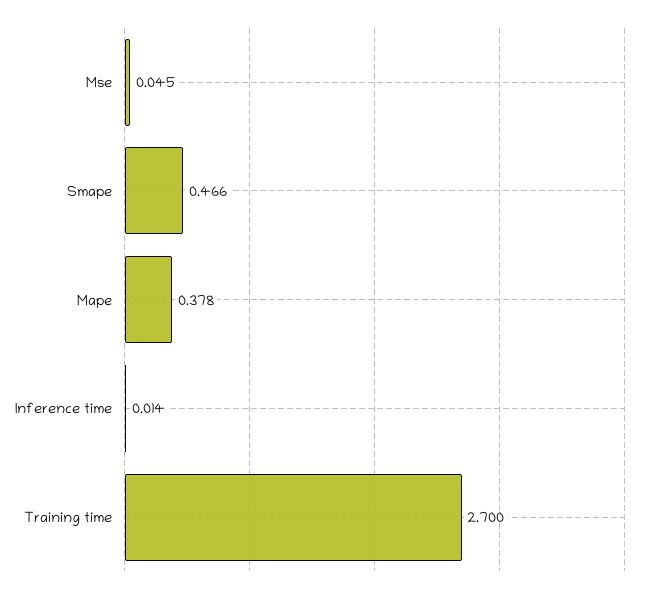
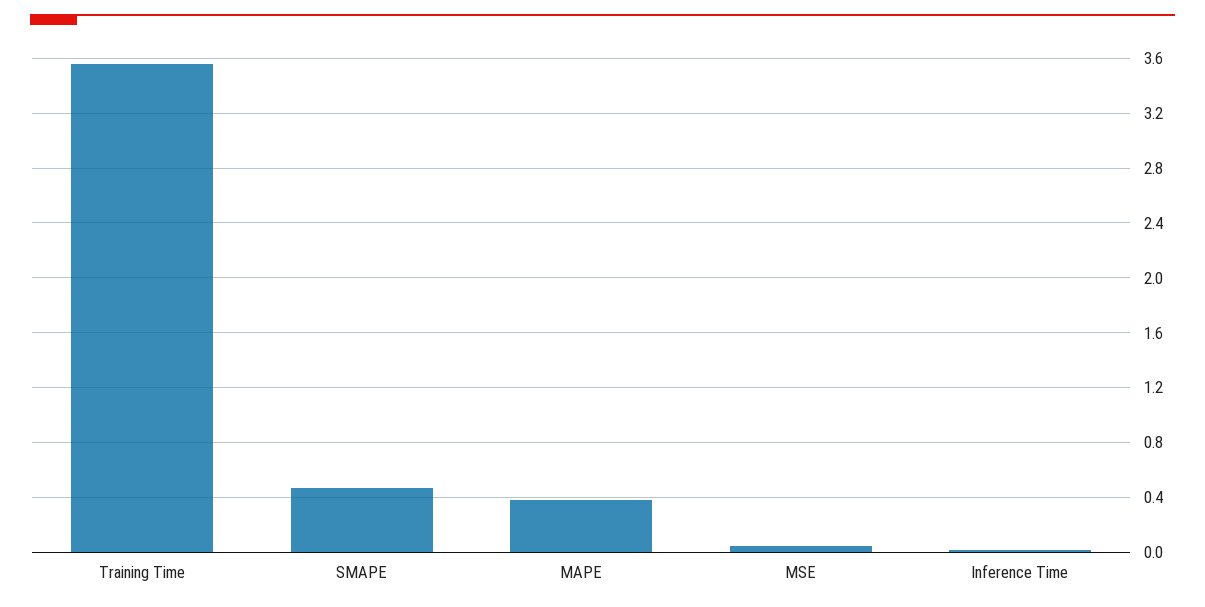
  {
    "Mse": 0.045,
    "Smape": 0.466,
    "Mape": 0.378,
    "Inference time": 0.014,
-   "Training time": 2.7
+   "Training time": 3.55
  }

